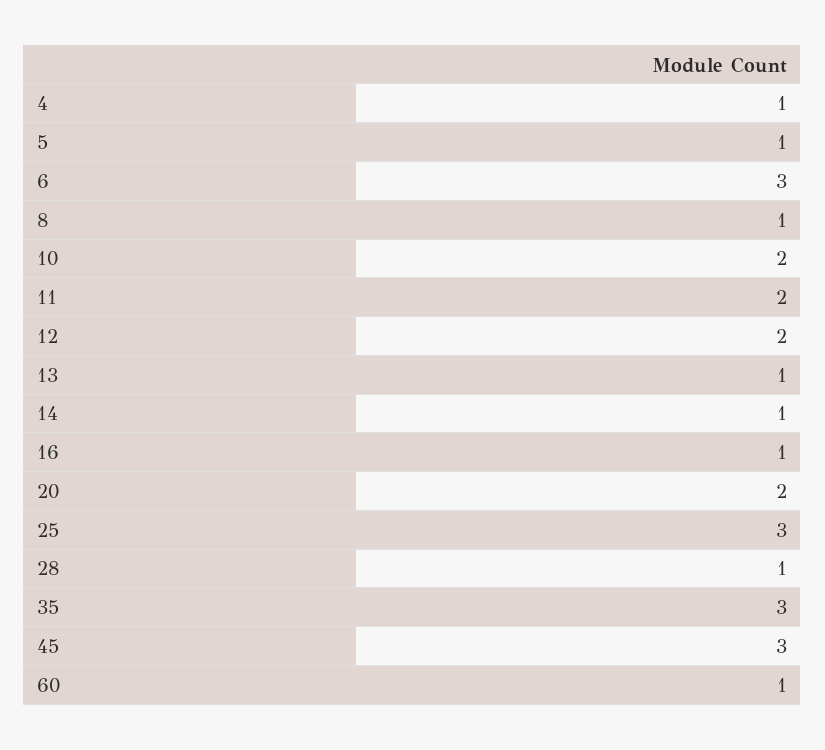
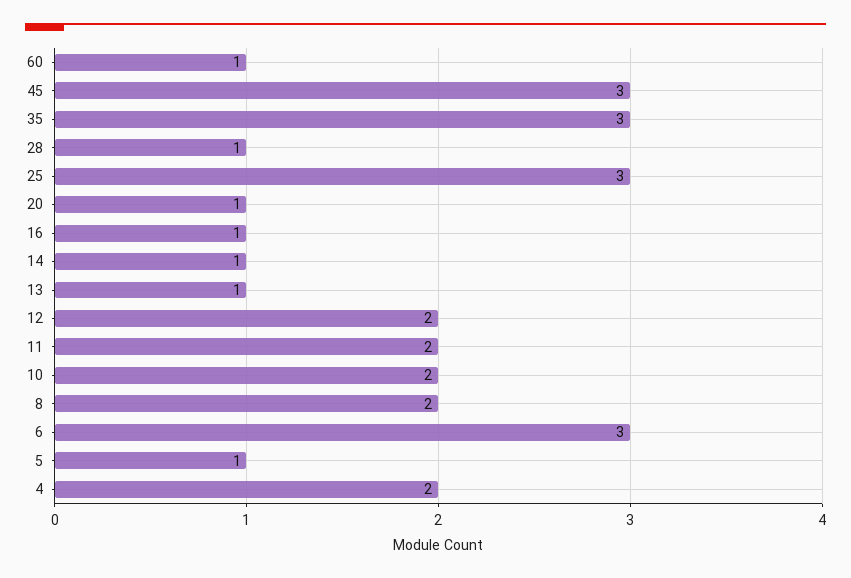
  {
-   "4": 1,
+   "4": 2,
    "5": 1,
    "6": 3,
-   "8": 1,
+   "8": 2,
    "10": 2,
    "11": 2,
    "12": 2,
    "13": 1,
    "14": 1,
    "16": 1,
-   "20": 2,
+   "20": 1,
    "25": 3,
    "28": 1,
    "35": 3,
    "45": 3,
    "60": 1
  }

